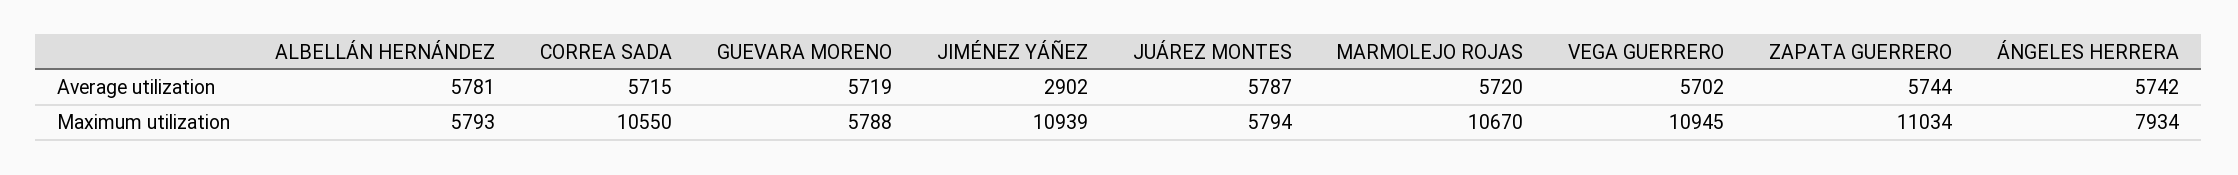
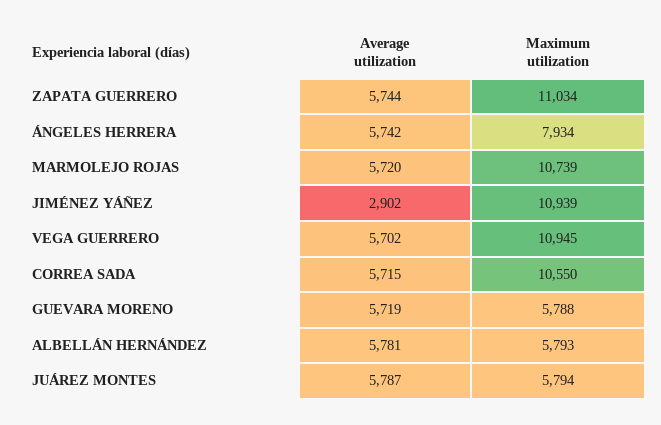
  {
    "ALBELLÁN HERNÁNDEZ": {
      "Average utilization": 5781,
      "Maximum utilization": 5793
    },
    "CORREA SADA": {
      "Average utilization": 5715,
      "Maximum utilization": 10550
    },
    "GUEVARA MORENO": {
      "Average utilization": 5719,
      "Maximum utilization": 5788
    },
    "JIMÉNEZ YÁÑEZ": {
      "Average utilization": 2902,
      "Maximum utilization": 10939
    },
    "JUÁREZ MONTES": {
      "Average utilization": 5787,
      "Maximum utilization": 5794
    },
    "MARMOLEJO ROJAS": {
      "Average utilization": 5720,
-     "Maximum utilization": 10670
+     "Maximum utilization": 10739
    },
    "VEGA GUERRERO": {
      "Average utilization": 5702,
      "Maximum utilization": 10945
    },
    "ZAPATA GUERRERO": {
      "Average utilization": 5744,
      "Maximum utilization": 11034
    },
    "ÁNGELES HERRERA": {
      "Average utilization": 5742,
      "Maximum utilization": 7934
    }
  }

